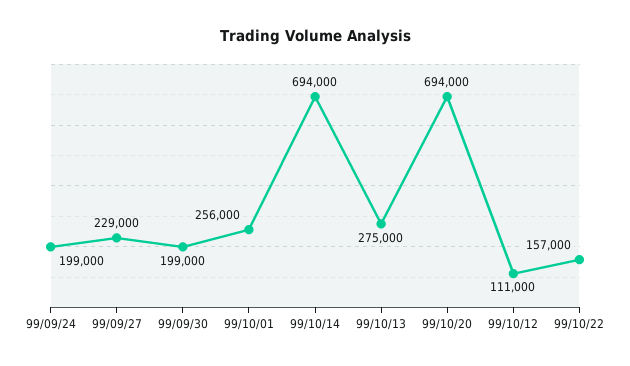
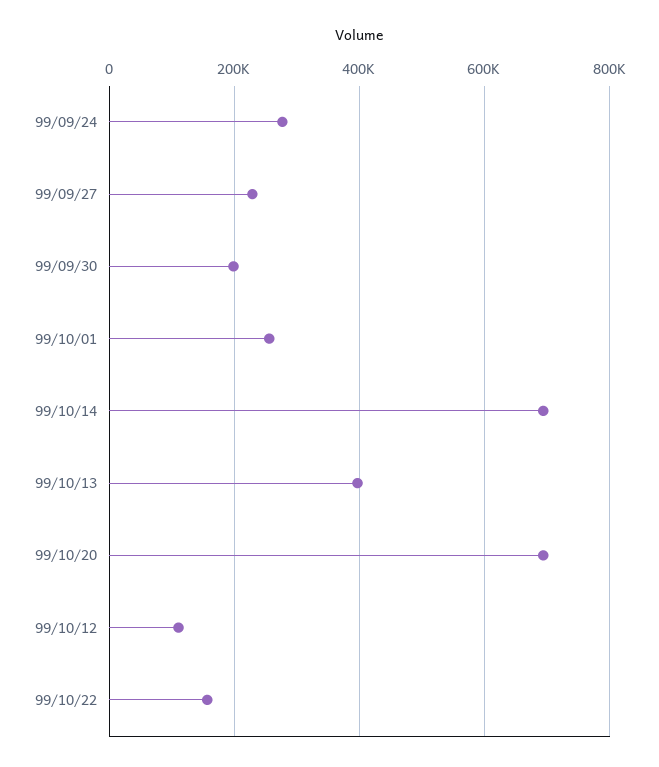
  {
-   "99/09/24": 199000,
+   "99/09/24": 280000,
    "99/09/27": 229000,
    "99/09/30": 199000,
    "99/10/01": 256000,
    "99/10/14": 694000,
-   "99/10/13": 275000,
+   "99/10/13": 400000,
    "99/10/20": 694000,
    "99/10/12": 111000,
    "99/10/22": 157000
  }

